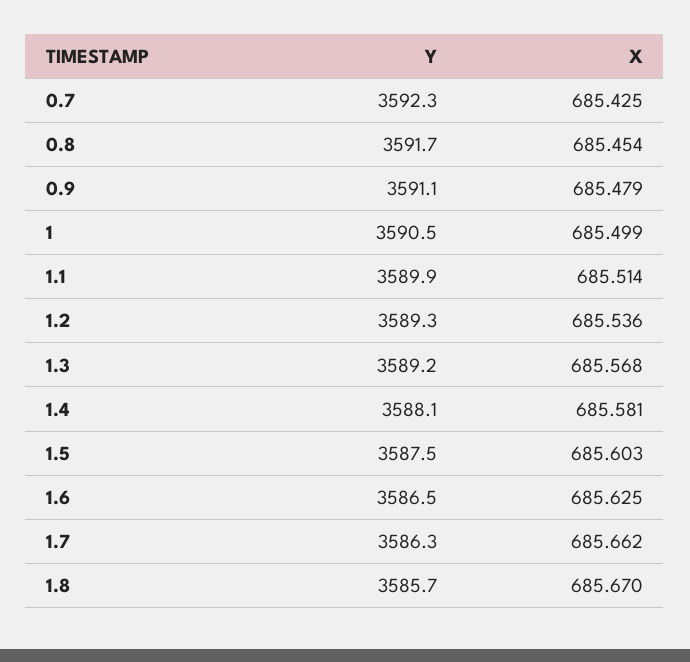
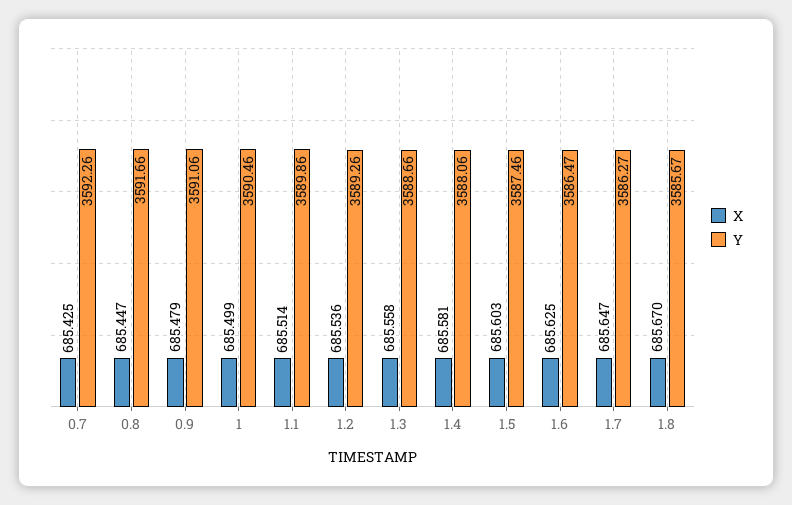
  {
    "Y": {
      "0.7": 3592.26,
      "0.8": 3591.66,
      "0.9": 3591.06,
      "1": 3590.46,
      "1.1": 3589.86,
      "1.2": 3589.26,
-     "1.3": 3589.2,
+     "1.3": 3588.66,
      "1.4": 3588.06,
      "1.5": 3587.46,
      "1.6": 3586.47,
      "1.7": 3586.27,
      "1.8": 3585.67
    },
    "X": {
      "0.7": 685.425,
-     "0.8": 685.454,
+     "0.8": 685.447,
      "0.9": 685.479,
      "1": 685.499,
      "1.1": 685.514,
      "1.2": 685.536,
-     "1.3": 685.568,
+     "1.3": 685.558,
      "1.4": 685.581,
      "1.5": 685.603,
      "1.6": 685.625,
-     "1.7": 685.662,
+     "1.7": 685.647,
      "1.8": 685.67
    }
  }

